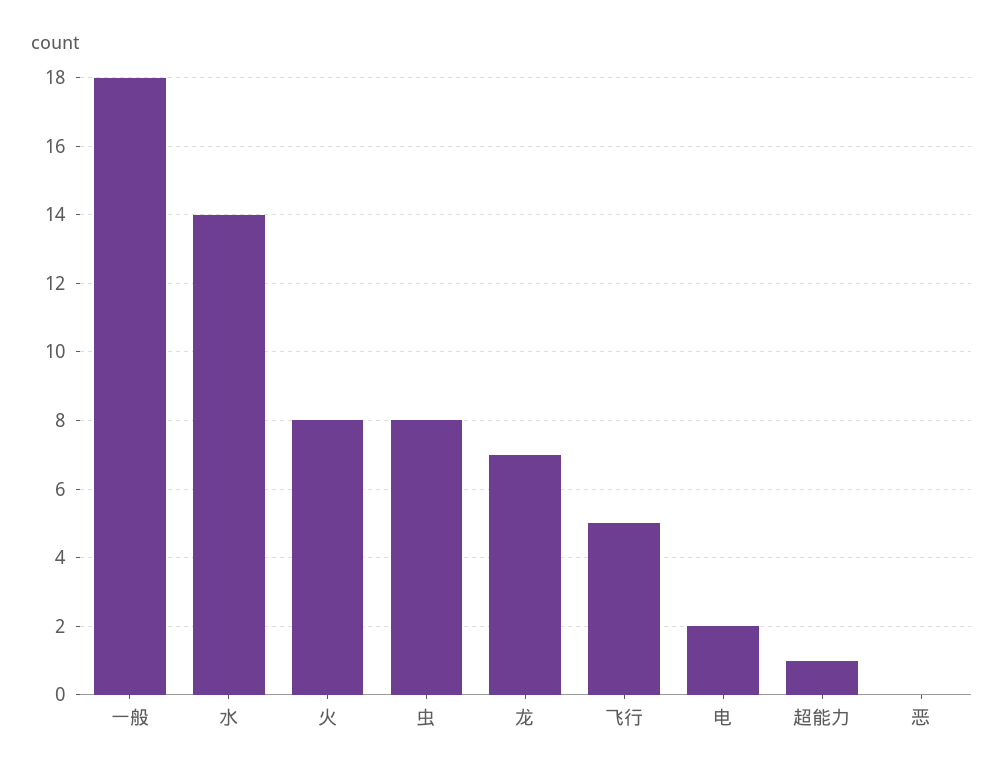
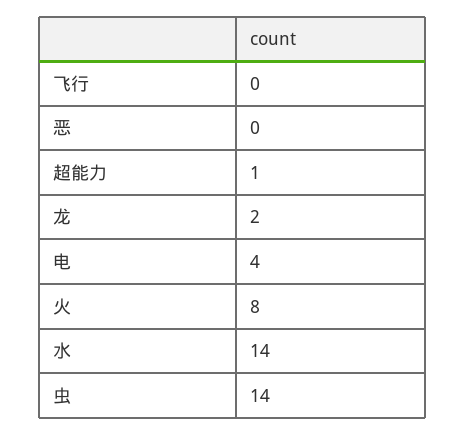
  {
-   "一般": 18,
    "水": 14,
    "火": 8,
-   "虫": 8,
+   "虫": 14,
-   "龙": 7,
+   "龙": 2,
-   "飞行": 5,
+   "飞行": 0,
-   "电": 2,
+   "电": 4,
    "超能力": 1,
    "恶": 0
  }

